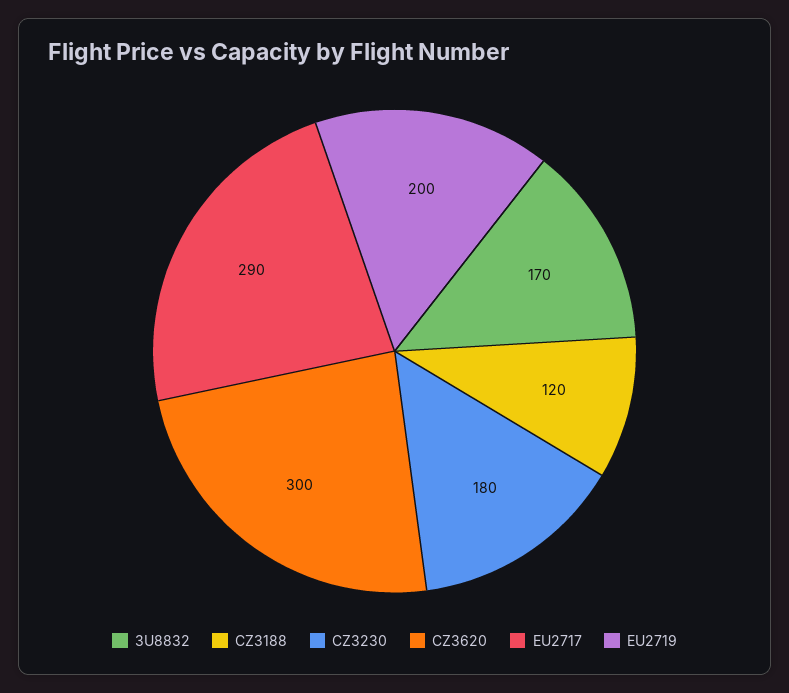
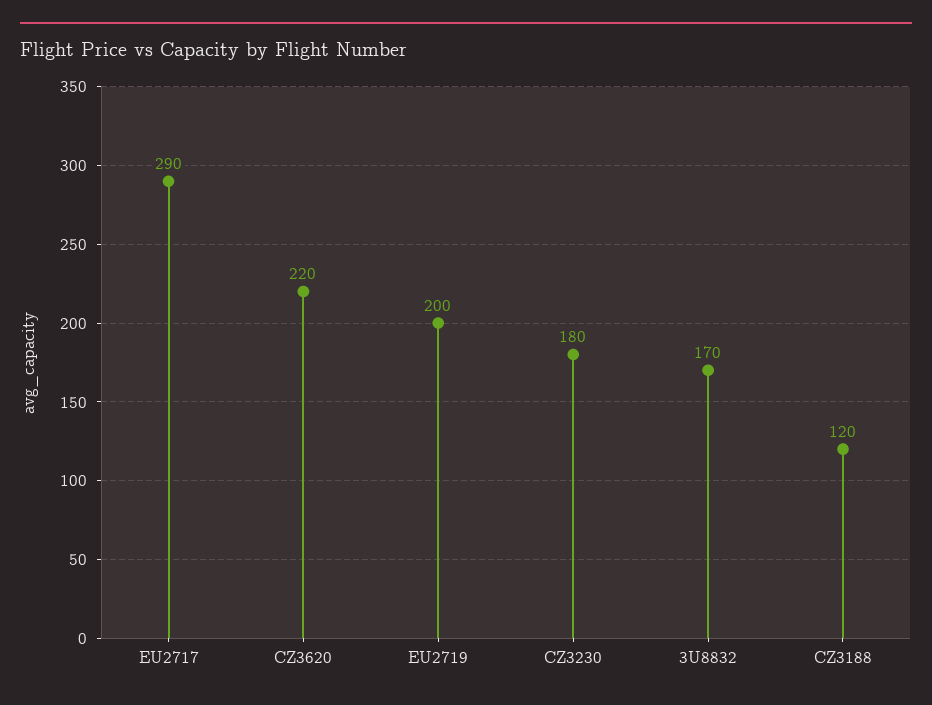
  {
    "3U8832": 170,
    "CZ3188": 120,
    "CZ3230": 180,
-   "CZ3620": 300,
+   "CZ3620": 220,
    "EU2717": 290,
    "EU2719": 200
  }

